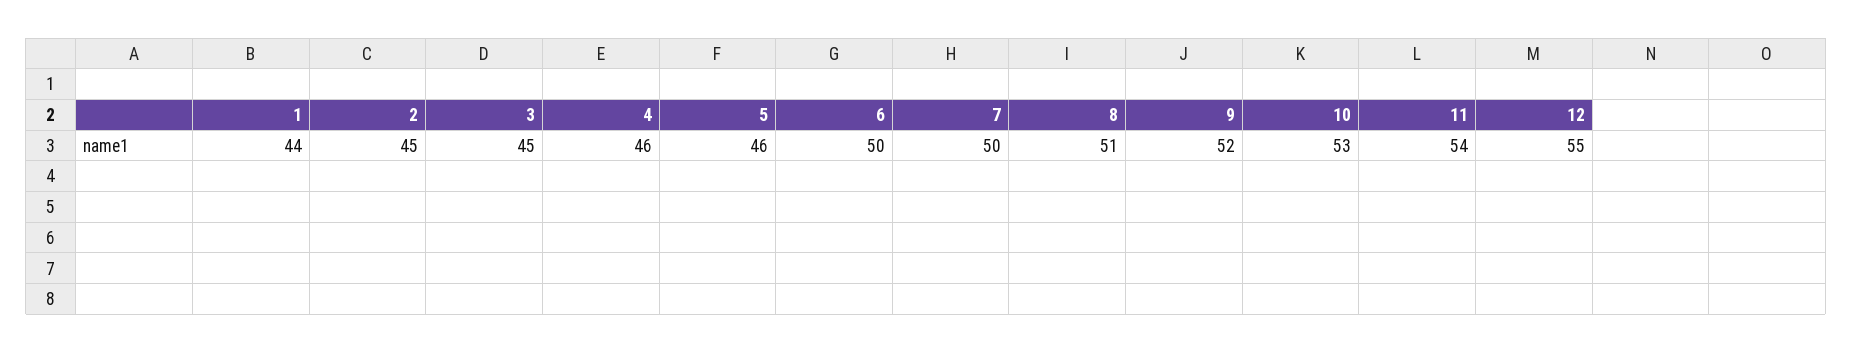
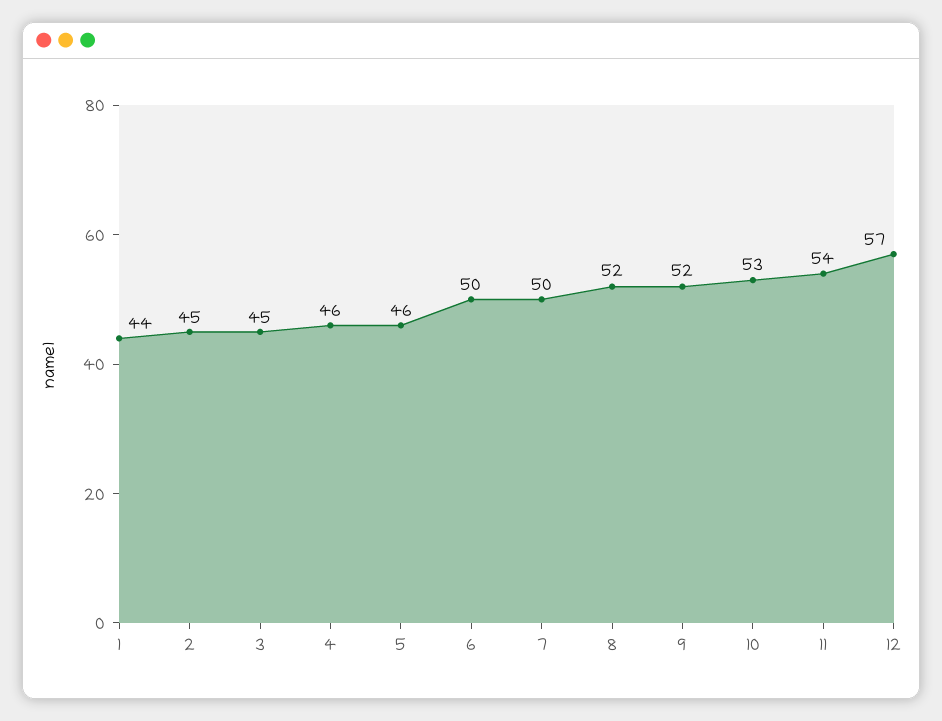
  {
    "1": 44,
    "2": 45,
    "3": 45,
    "4": 46,
    "5": 46,
    "6": 50,
    "7": 50,
-   "8": 51,
+   "8": 52,
    "9": 52,
    "10": 53,
    "11": 54,
-   "12": 55
+   "12": 57
  }

